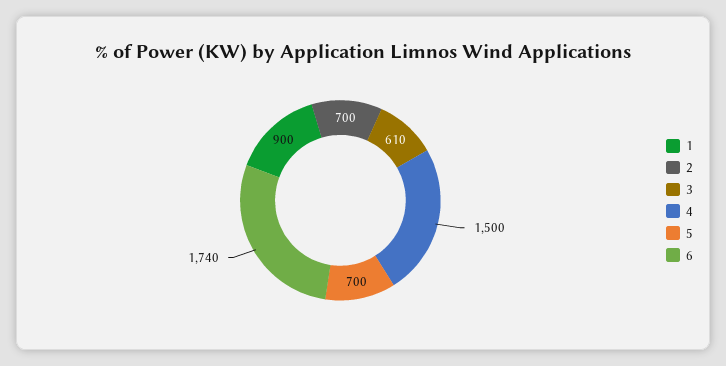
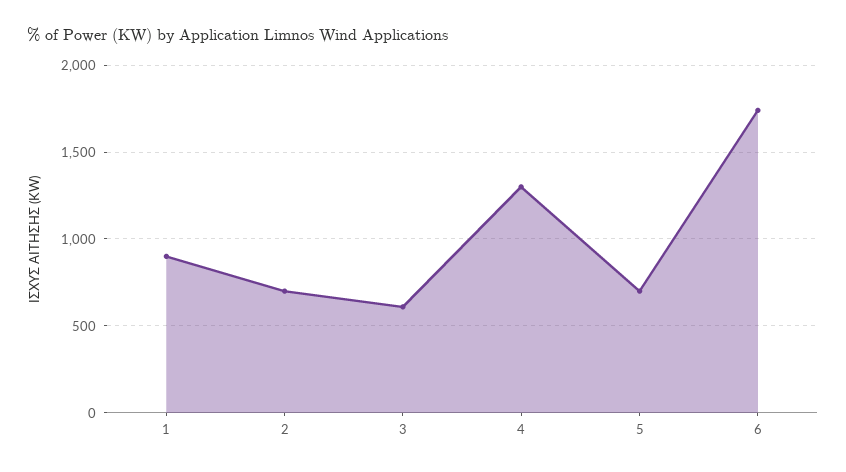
  {
    "1": 900,
    "2": 700,
    "3": 610,
-   "4": 1500,
+   "4": 1300,
    "5": 700,
    "6": 1740
  }

